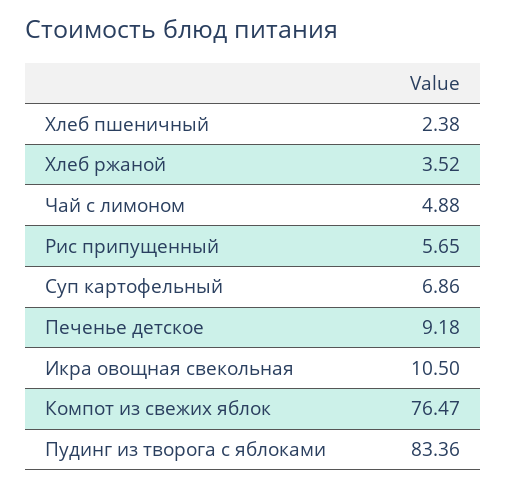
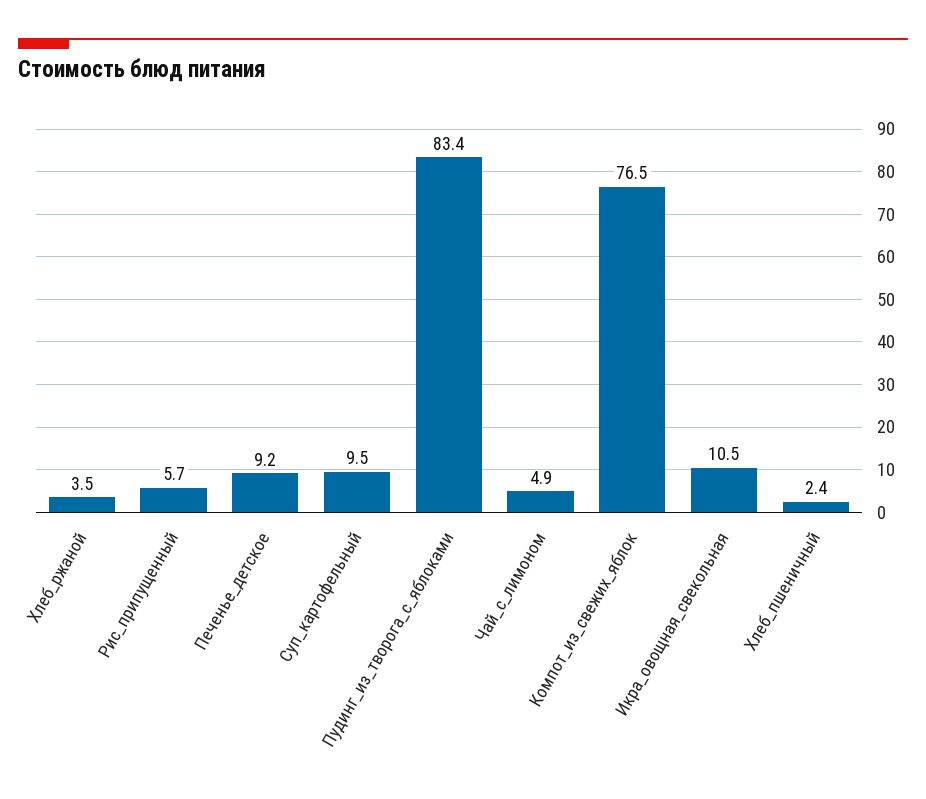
  {
    "Хлеб пшеничный": 2.38,
    "Хлеб ржаной": 3.52,
    "Чай с лимоном": 4.88,
    "Рис припущенный": 5.65,
-   "Суп картофельный": 6.86,
+   "Суп картофельный": 9.5,
    "Печенье детское": 9.18,
    "Икра овощная свекольная": 10.5,
    "Компот из свежих яблок": 76.47,
    "Пудинг из творога с яблоками": 83.36
  }

